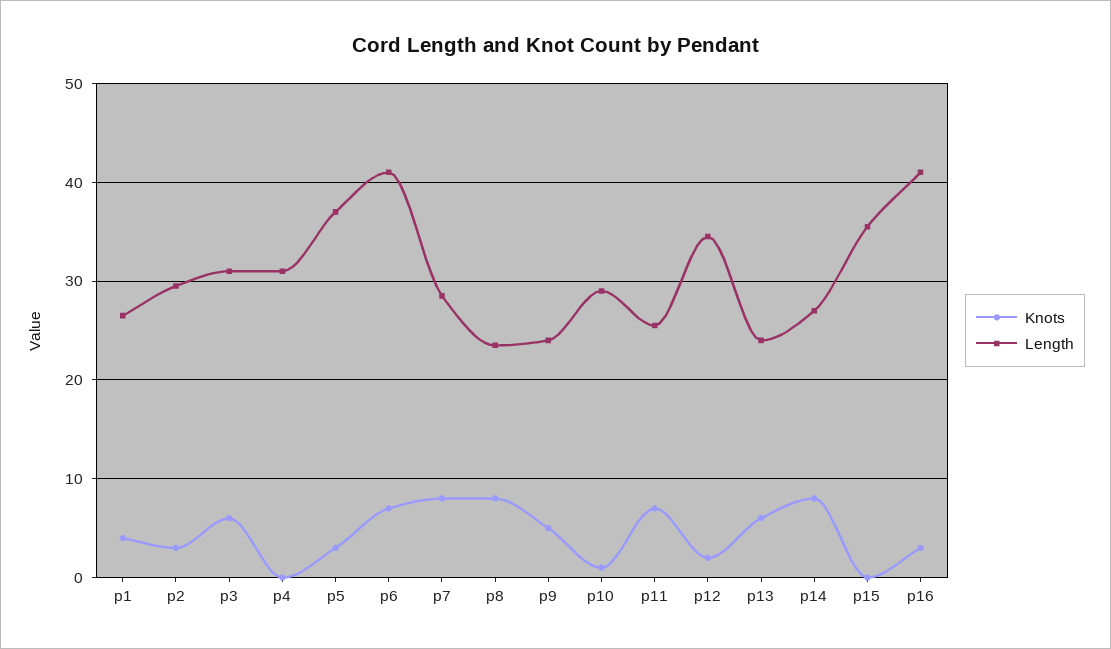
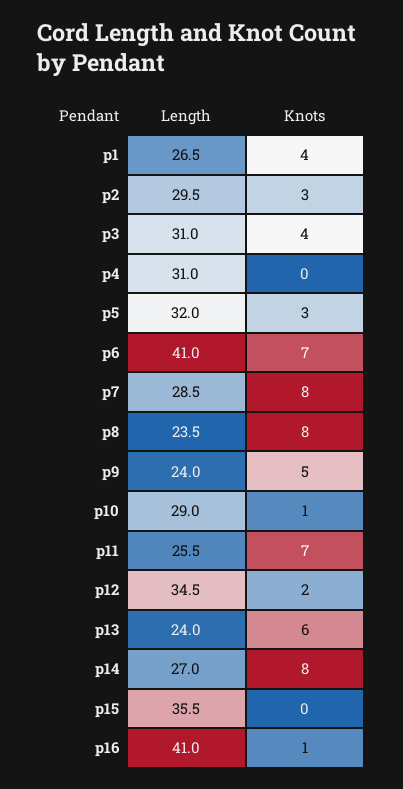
  {
    "Knots": {
      "p1": 4,
      "p2": 3,
-     "p3": 6,
+     "p3": 4,
      "p4": 0,
      "p5": 3,
      "p6": 7,
      "p7": 8,
      "p8": 8,
      "p9": 5,
      "p10": 1,
      "p11": 7,
      "p12": 2,
      "p13": 6,
      "p14": 8,
      "p15": 0,
-     "p16": 3
+     "p16": 1
    },
    "Length": {
      "p1": 26.5,
      "p2": 29.5,
      "p3": 31,
      "p4": 31,
-     "p5": 37,
+     "p5": 32,
      "p6": 41,
      "p7": 28.5,
      "p8": 23.5,
      "p9": 24,
      "p10": 29,
      "p11": 25.5,
      "p12": 34.5,
      "p13": 24,
      "p14": 27,
      "p15": 35.5,
      "p16": 41
    }
  }

